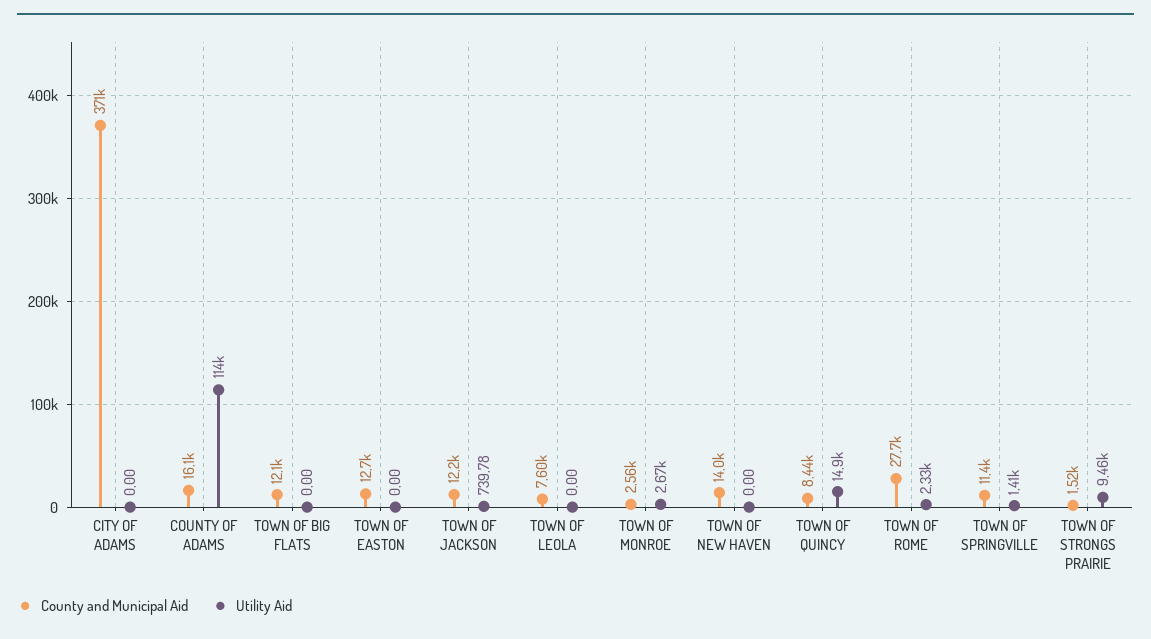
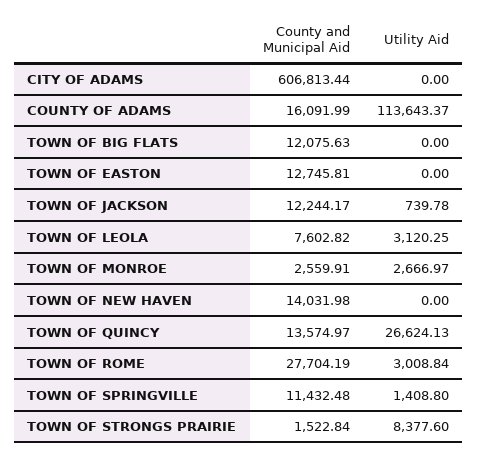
  {
    "County and Municipal Aid": {
-     "CITY OF ADAMS": 371000,
+     "CITY OF ADAMS": 606813.44,
      "COUNTY OF ADAMS": 16091.99,
      "TOWN OF BIG FLATS": 12075.63,
      "TOWN OF EASTON": 12745.81,
      "TOWN OF JACKSON": 12244.17,
      "TOWN OF LEOLA": 7602.82,
      "TOWN OF MONROE": 2559.91,
      "TOWN OF NEW HAVEN": 14031.98,
-     "TOWN OF QUINCY": 8440,
+     "TOWN OF QUINCY": 13574.97,
      "TOWN OF ROME": 27704.19,
      "TOWN OF SPRINGVILLE": 11432.48,
      "TOWN OF STRONGS PRAIRIE": 1522.84
    },
    "Utility Aid": {
      "CITY OF ADAMS": 0,
      "COUNTY OF ADAMS": 113643.37,
      "TOWN OF BIG FLATS": 0,
      "TOWN OF EASTON": 0,
      "TOWN OF JACKSON": 739.78,
-     "TOWN OF LEOLA": 0,
+     "TOWN OF LEOLA": 3120.25,
      "TOWN OF MONROE": 2666.97,
      "TOWN OF NEW HAVEN": 0,
-     "TOWN OF QUINCY": 14900,
+     "TOWN OF QUINCY": 26624.13,
-     "TOWN OF ROME": 2330,
+     "TOWN OF ROME": 3008.84,
      "TOWN OF SPRINGVILLE": 1408.8,
-     "TOWN OF STRONGS PRAIRIE": 9460
+     "TOWN OF STRONGS PRAIRIE": 8377.6
    }
  }

